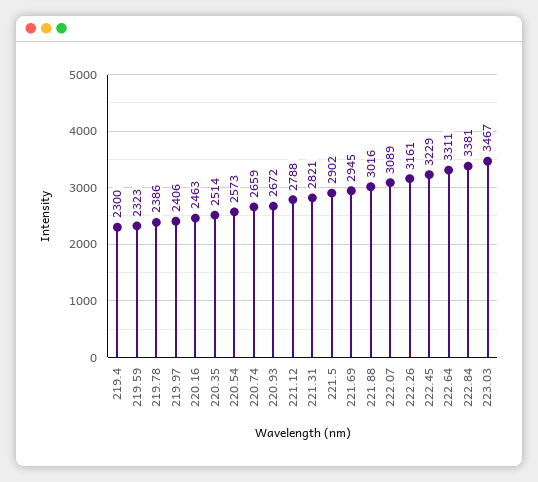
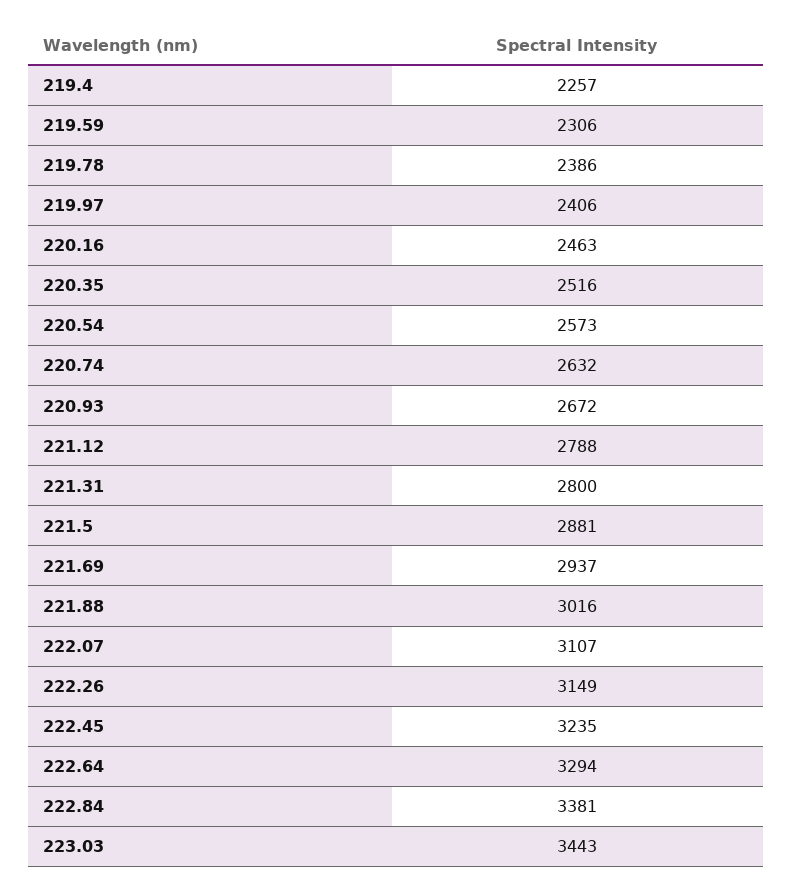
  {
-   "219.4": 2300,
+   "219.4": 2257,
-   "219.59": 2323,
+   "219.59": 2306,
    "219.78": 2386,
    "219.97": 2406,
    "220.16": 2463,
-   "220.35": 2514,
+   "220.35": 2516,
    "220.54": 2573,
-   "220.74": 2659,
+   "220.74": 2632,
    "220.93": 2672,
    "221.12": 2788,
-   "221.31": 2821,
+   "221.31": 2800,
-   "221.5": 2902,
+   "221.5": 2881,
-   "221.69": 2945,
+   "221.69": 2937,
    "221.88": 3016,
-   "222.07": 3089,
+   "222.07": 3107,
-   "222.26": 3161,
+   "222.26": 3149,
-   "222.45": 3229,
+   "222.45": 3235,
-   "222.64": 3311,
+   "222.64": 3294,
    "222.84": 3381,
-   "223.03": 3467
+   "223.03": 3443
  }

